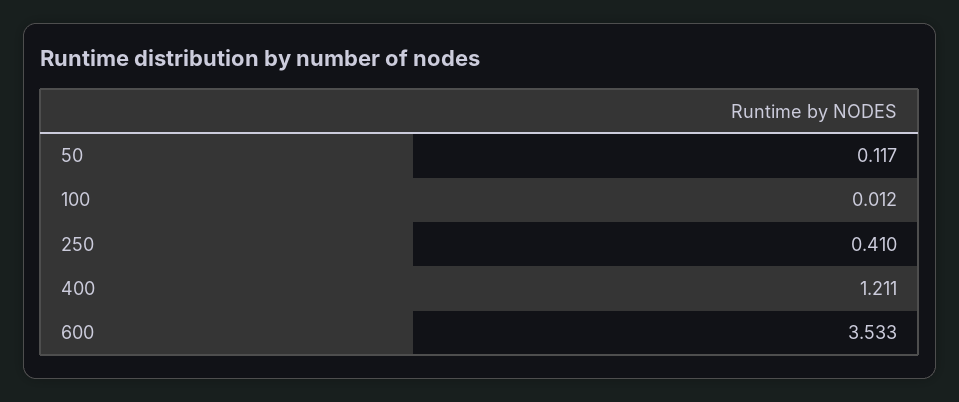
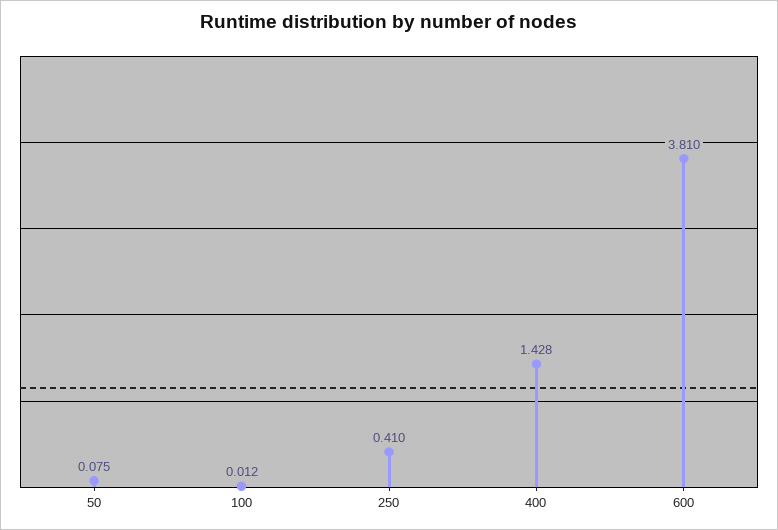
  {
-   "50": 0.117,
+   "50": 0.075,
    "100": 0.012,
    "250": 0.41,
-   "400": 1.211,
+   "400": 1.428,
-   "600": 3.533
+   "600": 3.81
  }

